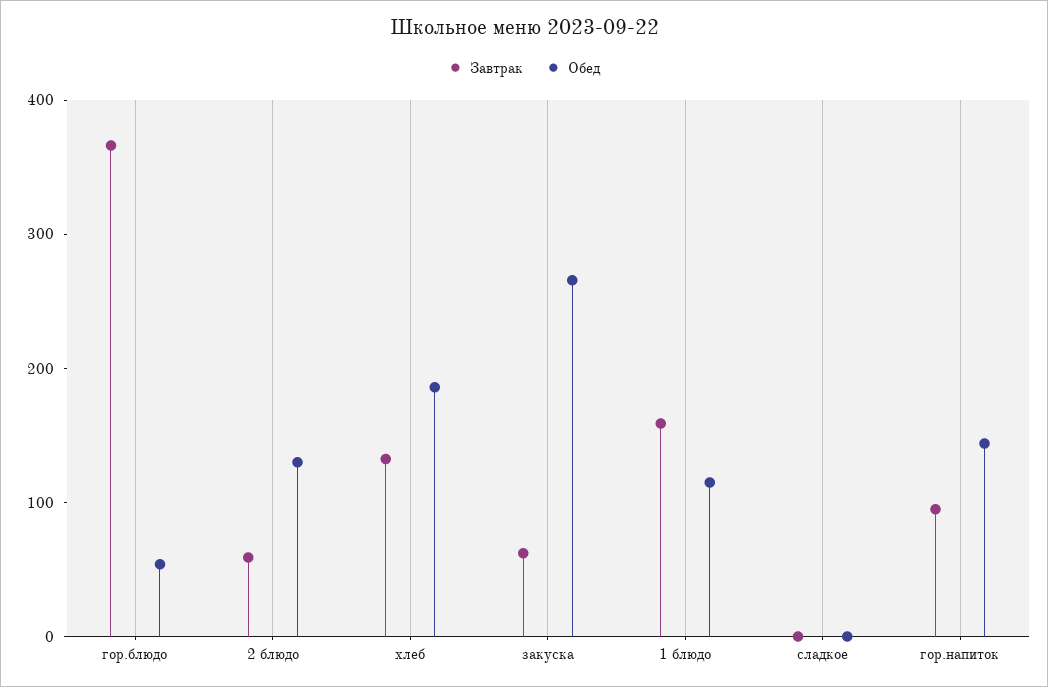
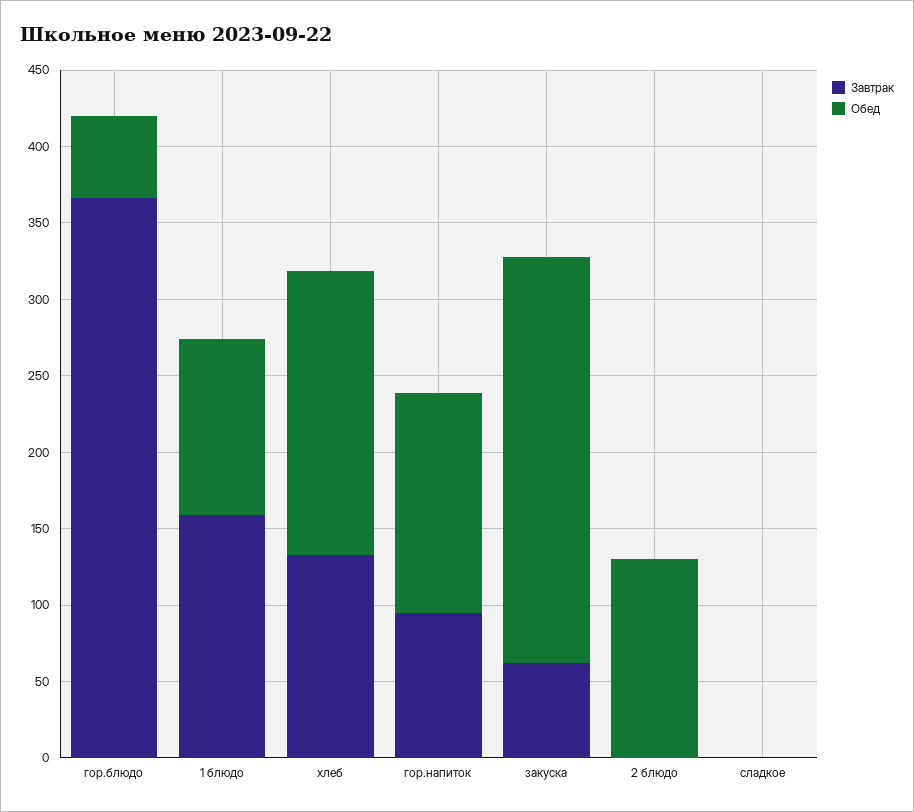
  {
    "Завтрак": {
      "гор.блюдо": 370,
-     "2 блюдо": 60,
+     "2 блюдо": 0,
      "хлеб": 130,
      "закуска": 60,
      "1 блюдо": 160,
      "сладкое": 0,
      "гор.напиток": 100
    },
    "Обед": {
      "гор.блюдо": 50,
      "2 блюдо": 130,
      "хлеб": 190,
      "закуска": 270,
      "1 блюдо": 120,
      "сладкое": 0,
      "гор.напиток": 140
    }
  }

